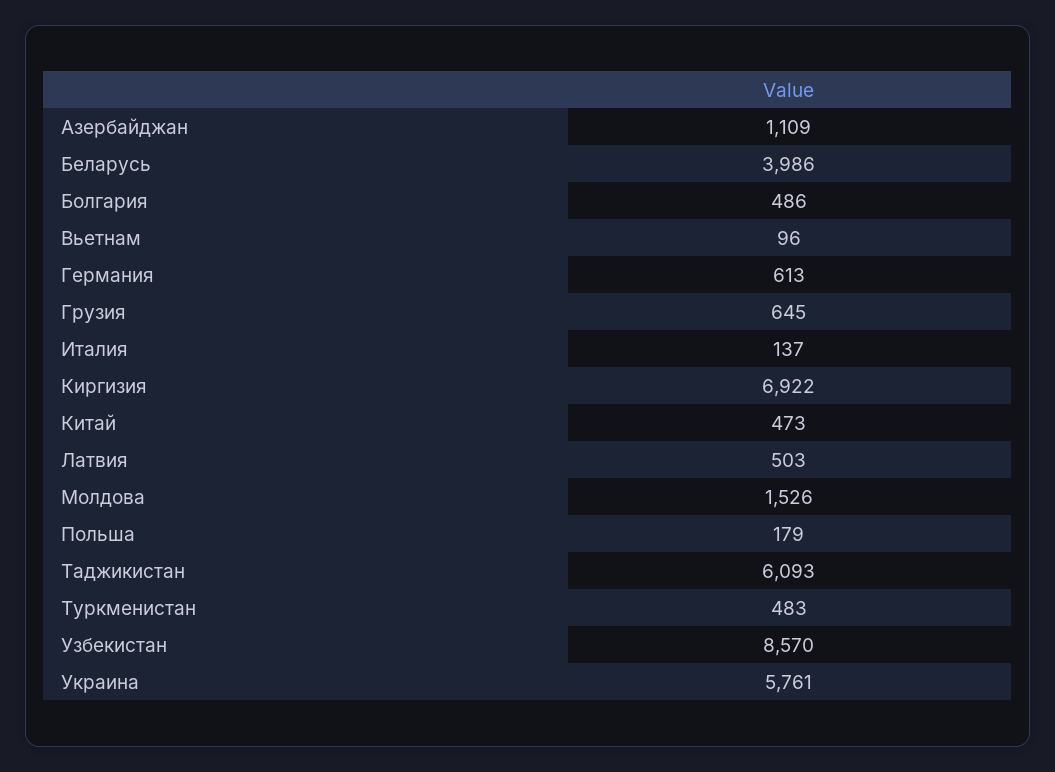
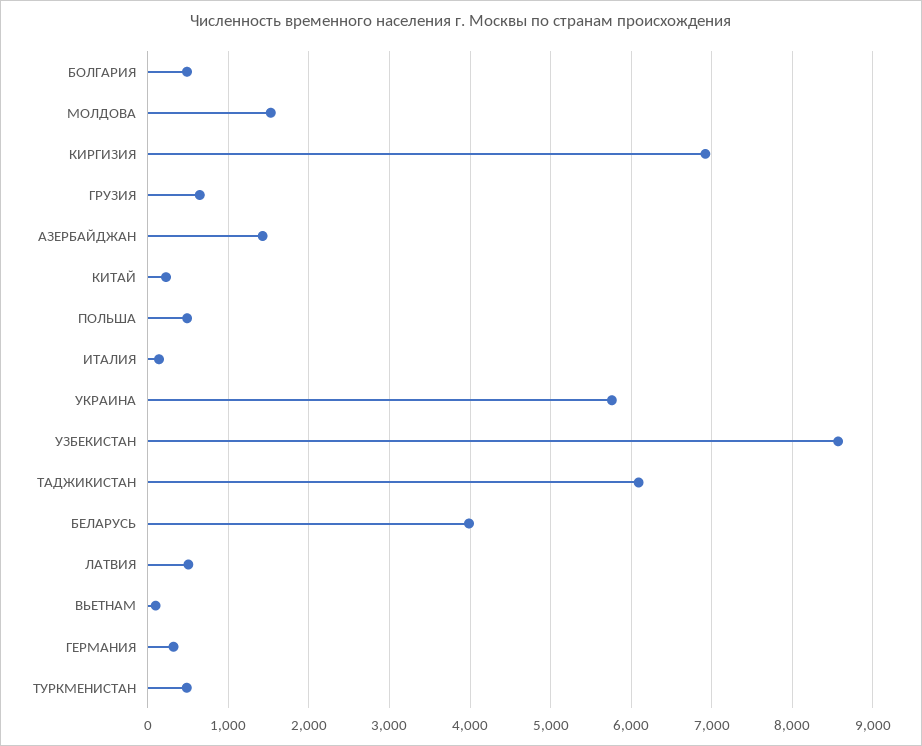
  {
-   "Азербайджан": 1109,
+   "Азербайджан": 1400,
    "Беларусь": 3986,
    "Болгария": 486,
    "Вьетнам": 96,
-   "Германия": 613,
+   "Германия": 300,
    "Грузия": 645,
    "Италия": 137,
    "Киргизия": 6922,
-   "Китай": 473,
+   "Китай": 200,
    "Латвия": 503,
    "Молдова": 1526,
-   "Польша": 179,
+   "Польша": 500,
    "Таджикистан": 6093,
    "Туркменистан": 483,
    "Узбекистан": 8570,
    "Украина": 5761
  }

